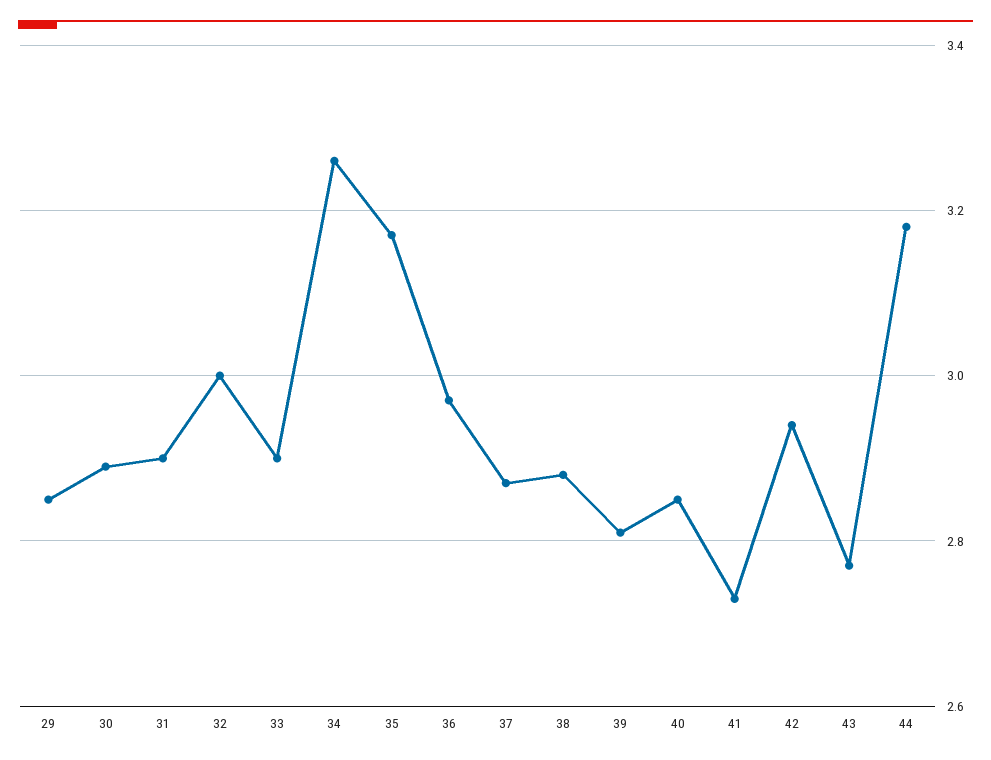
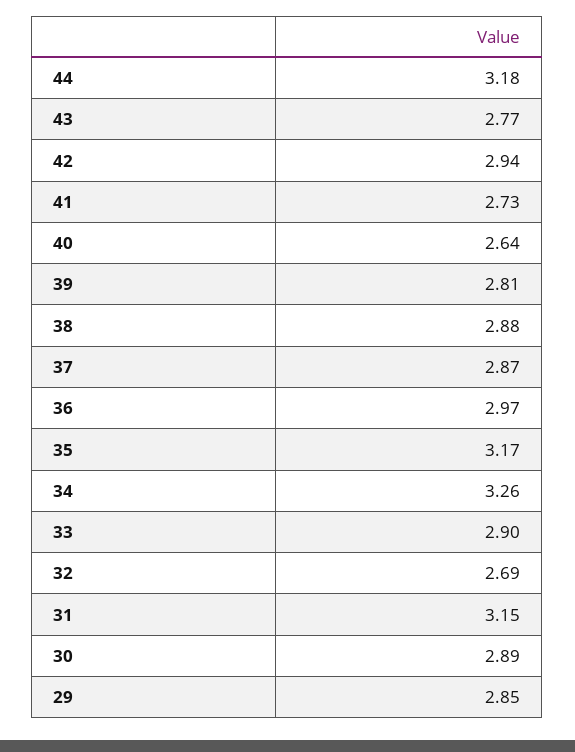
  {
    "29": 2.85,
    "30": 2.89,
-   "31": 2.9,
+   "31": 3.15,
-   "32": 3,
+   "32": 2.69,
    "33": 2.9,
    "34": 3.26,
    "35": 3.17,
    "36": 2.97,
    "37": 2.87,
    "38": 2.88,
    "39": 2.81,
-   "40": 2.85,
+   "40": 2.64,
    "41": 2.73,
    "42": 2.94,
    "43": 2.77,
    "44": 3.18
  }

